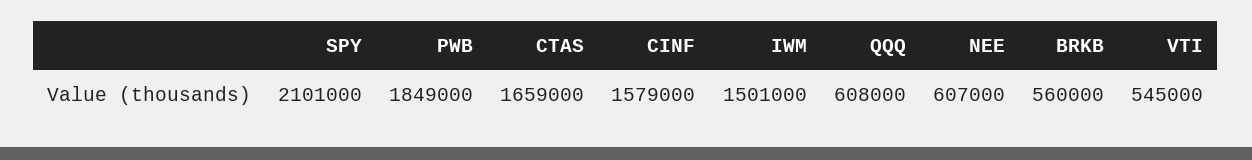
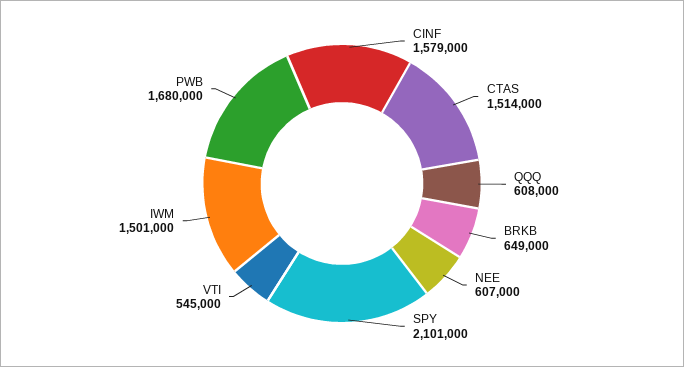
  {
    "SPY": 2101000,
-   "PWB": 1849000,
+   "PWB": 1680000,
-   "CTAS": 1659000,
+   "CTAS": 1514000,
    "CINF": 1579000,
    "IWM": 1501000,
    "QQQ": 608000,
    "NEE": 607000,
-   "BRKB": 560000,
+   "BRKB": 649000,
    "VTI": 545000
  }

